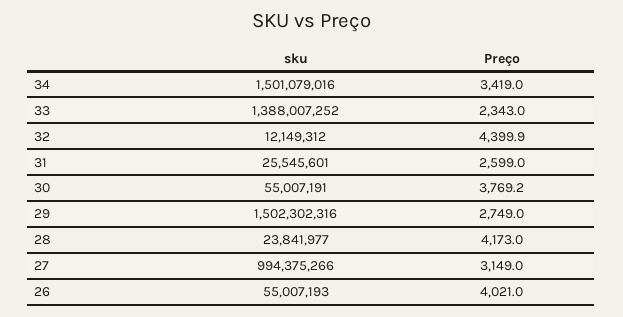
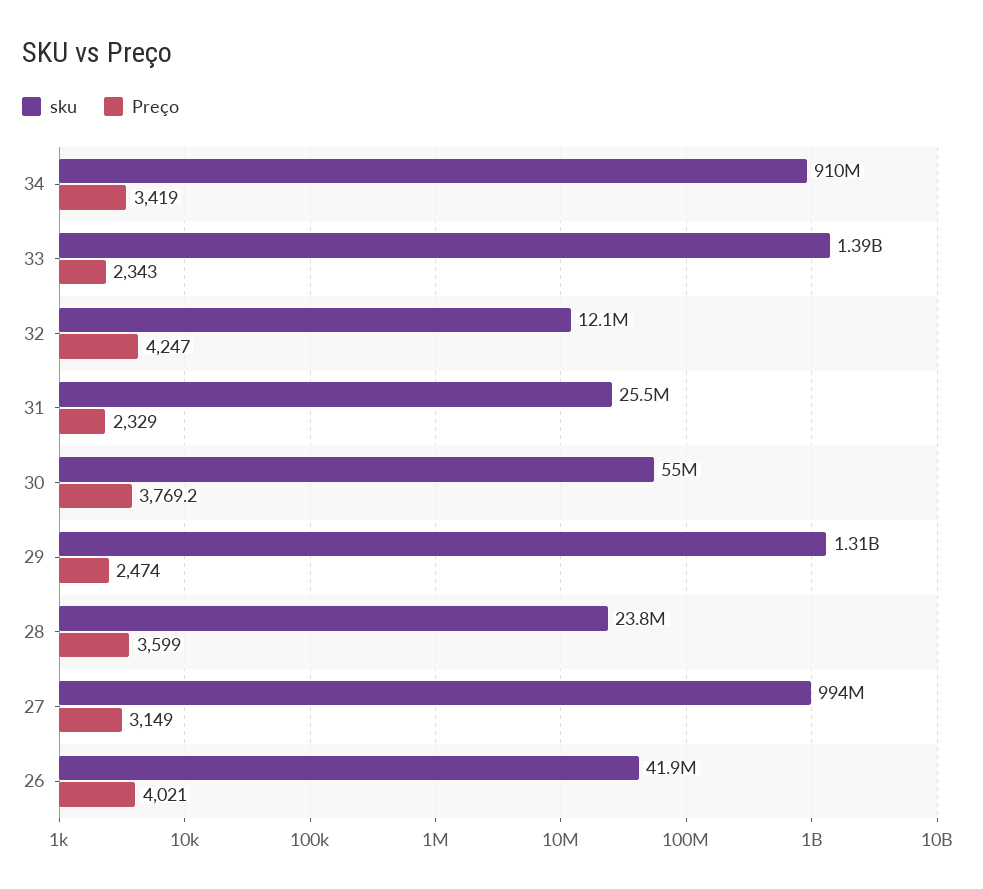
  {
    "sku": {
-     "34": 1501079016,
+     "34": 910000000,
      "33": 1388007252,
      "32": 12149312,
      "31": 25545601,
      "30": 55007191,
-     "29": 1502302316,
+     "29": 1310000000,
      "28": 23841977,
      "27": 994375266,
-     "26": 55007193
+     "26": 41900000
    },
    "Preço": {
      "34": 3419,
      "33": 2343,
-     "32": 4399.9,
+     "32": 4247,
-     "31": 2599,
+     "31": 2329,
      "30": 3769.2,
-     "29": 2749,
+     "29": 2474,
-     "28": 4173,
+     "28": 3599,
      "27": 3149,
      "26": 4021
    }
  }

